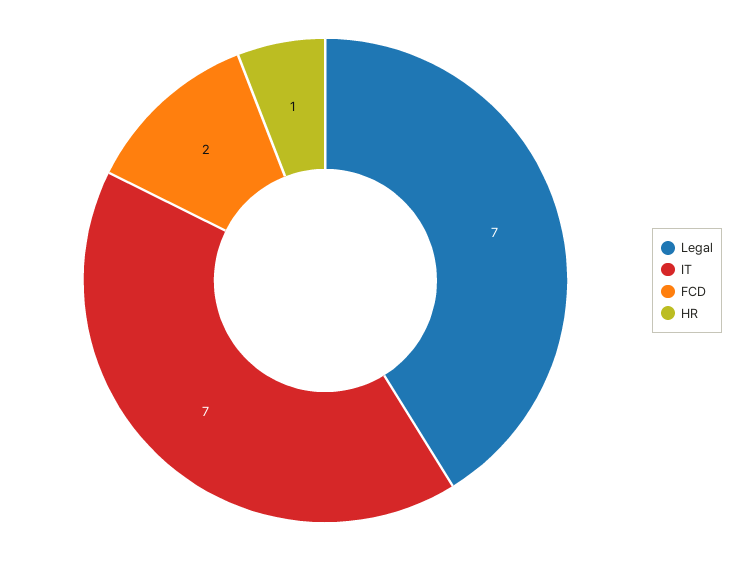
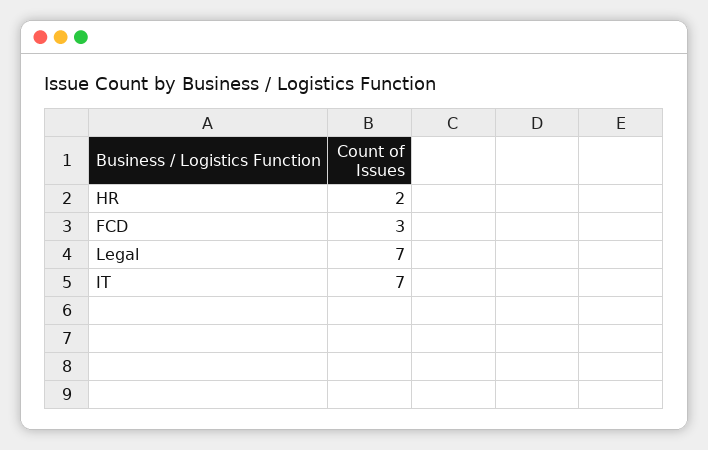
  {
    "Legal": 7,
    "IT": 7,
-   "FCD": 2,
+   "FCD": 3,
-   "HR": 1
+   "HR": 2
  }

